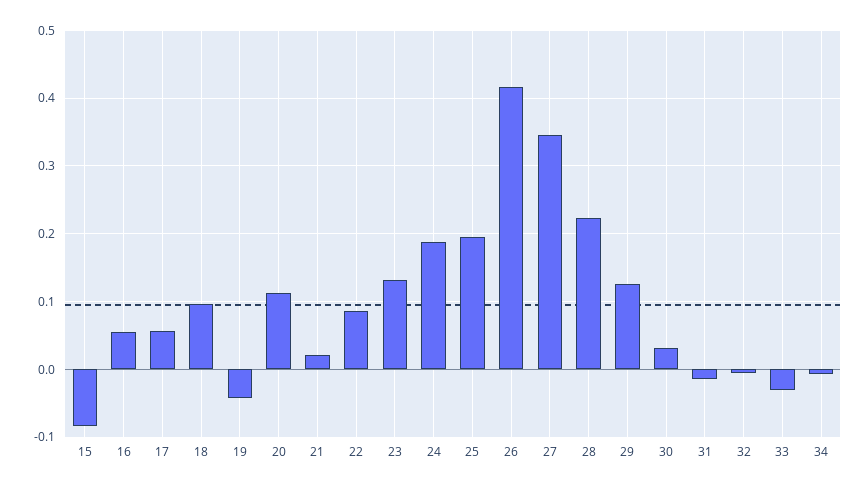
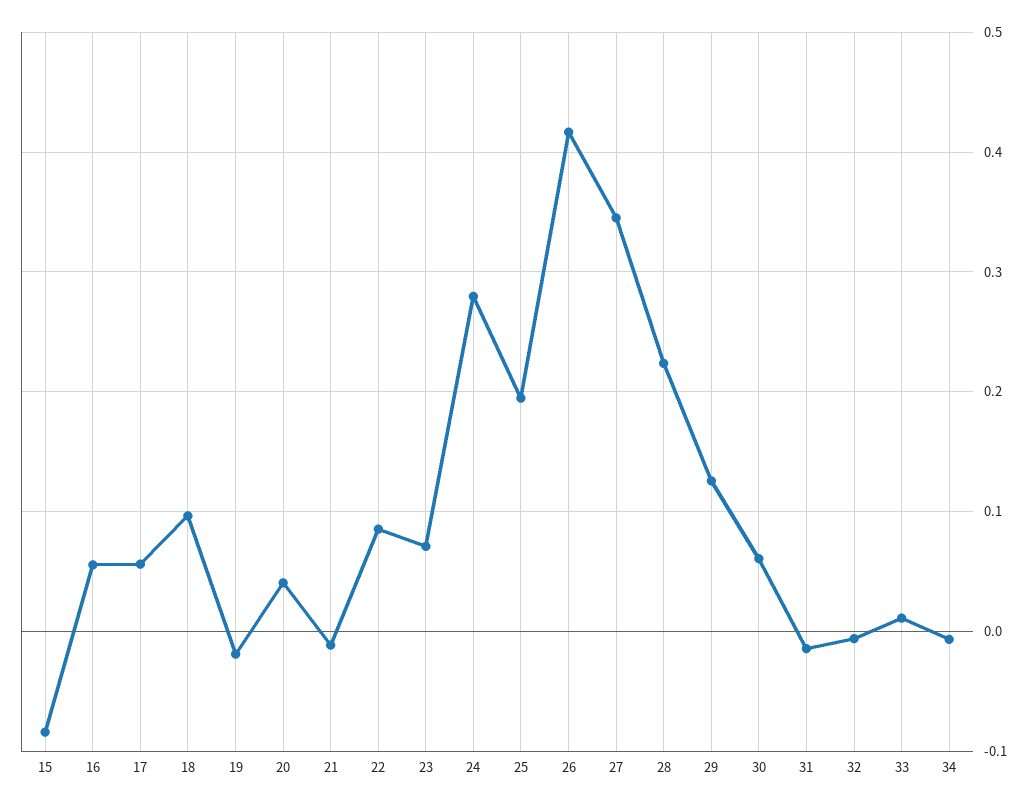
  {
    "15": -0.08,
    "16": 0.06,
    "17": 0.06,
    "18": 0.1,
-   "19": -0.04,
+   "19": -0.02,
-   "20": 0.11,
+   "20": 0.04,
-   "21": 0.02,
+   "21": -0.01,
    "22": 0.09,
-   "23": 0.13,
+   "23": 0.07,
-   "24": 0.19,
+   "24": 0.28,
    "25": 0.19,
    "26": 0.42,
    "27": 0.35,
    "28": 0.22,
    "29": 0.13,
-   "30": 0.03,
+   "30": 0.06,
    "31": -0.01,
    "32": -0.01,
-   "33": -0.03,
+   "33": 0.01,
    "34": -0.01
  }

